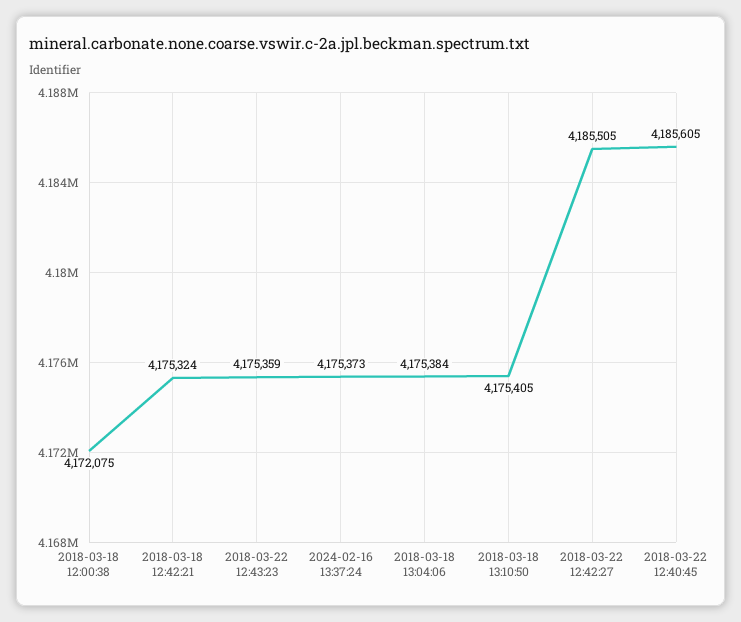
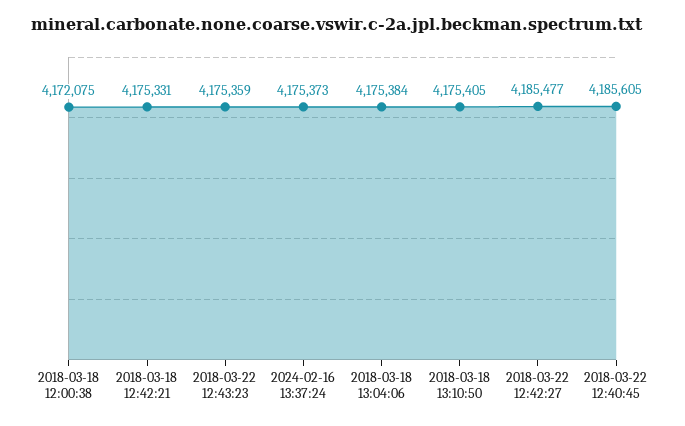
  {
    "2018-03-18 12:00:38": 4172075,
-   "2018-03-18 12:42:21": 4175324,
+   "2018-03-18 12:42:21": 4175331,
    "2018-03-22 12:43:23": 4175359,
    "2024-02-16 13:37:24": 4175373,
    "2018-03-18 13:04:06": 4175384,
    "2018-03-18 13:10:50": 4175405,
-   "2018-03-22 12:42:27": 4185505,
+   "2018-03-22 12:42:27": 4185477,
    "2018-03-22 12:40:45": 4185605
  }

